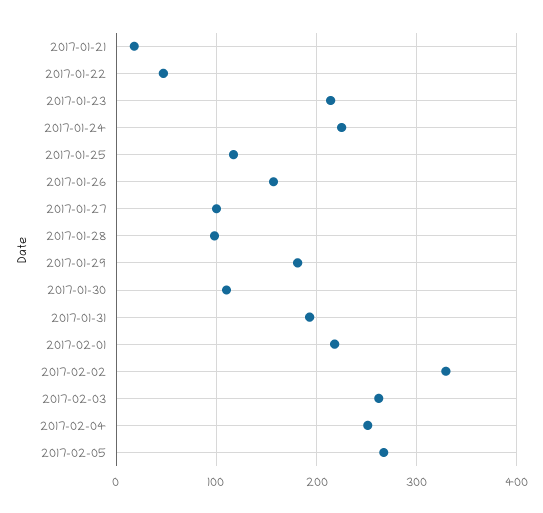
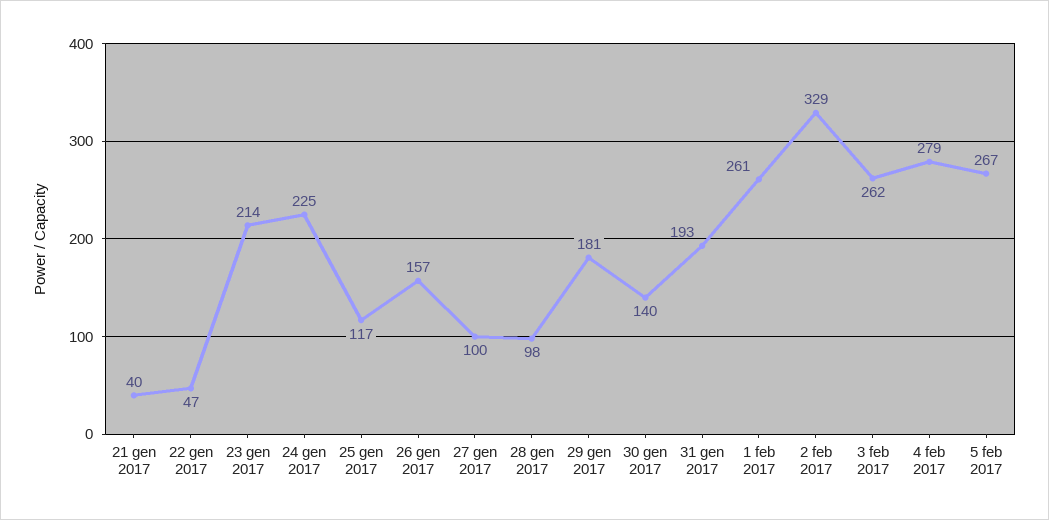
  {
-   "2017-01-21": 20,
+   "2017-01-21": 40,
    "2017-01-22": 47,
    "2017-01-23": 214,
    "2017-01-24": 225,
    "2017-01-25": 117,
    "2017-01-26": 157,
    "2017-01-27": 100,
    "2017-01-28": 98,
    "2017-01-29": 181,
-   "2017-01-30": 110,
+   "2017-01-30": 140,
    "2017-01-31": 193,
-   "2017-02-01": 220,
+   "2017-02-01": 261,
    "2017-02-02": 329,
    "2017-02-03": 262,
-   "2017-02-04": 250,
+   "2017-02-04": 279,
    "2017-02-05": 267
  }

